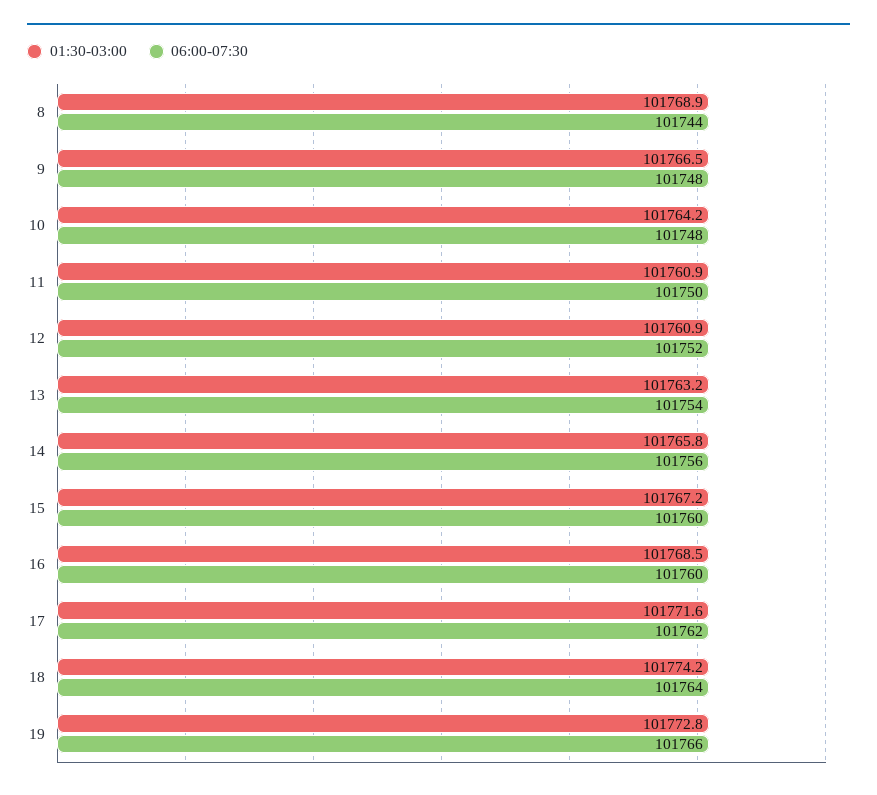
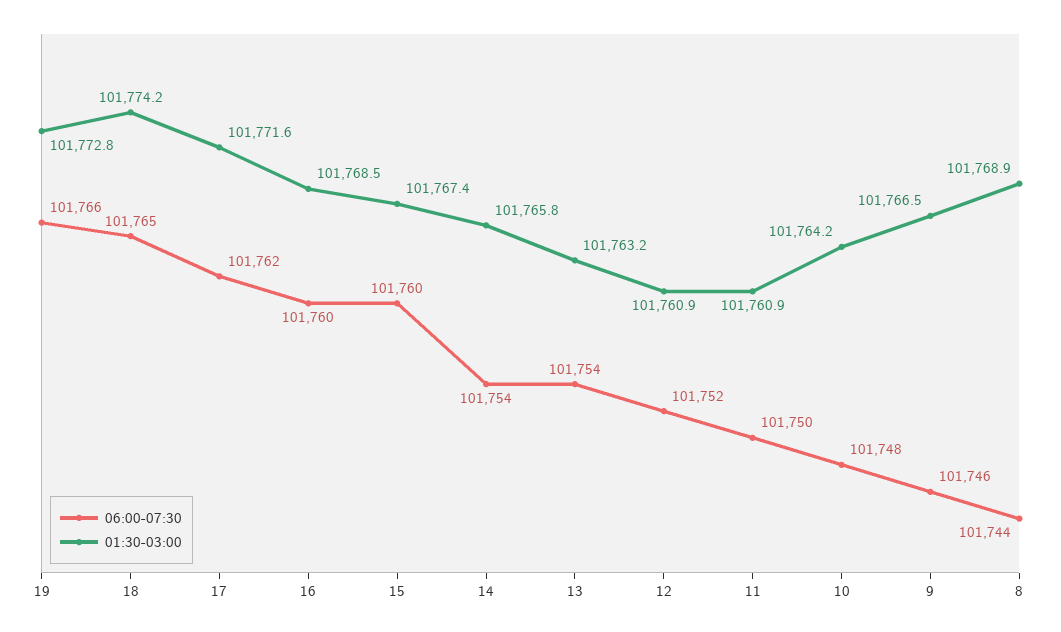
  {
    "01:30-03:00": {
      "8": 101768.9,
      "9": 101766.5,
      "10": 101764.2,
      "11": 101760.9,
      "12": 101760.9,
      "13": 101763.2,
      "14": 101765.8,
-     "15": 101767.2,
+     "15": 101767.4,
      "16": 101768.5,
      "17": 101771.6,
      "18": 101774.2,
      "19": 101772.8
    },
    "06:00-07:30": {
      "8": 101744,
-     "9": 101748,
+     "9": 101746,
      "10": 101748,
      "11": 101750,
      "12": 101752,
      "13": 101754,
-     "14": 101756,
+     "14": 101754,
      "15": 101760,
      "16": 101760,
      "17": 101762,
-     "18": 101764,
+     "18": 101765,
      "19": 101766
    }
  }

